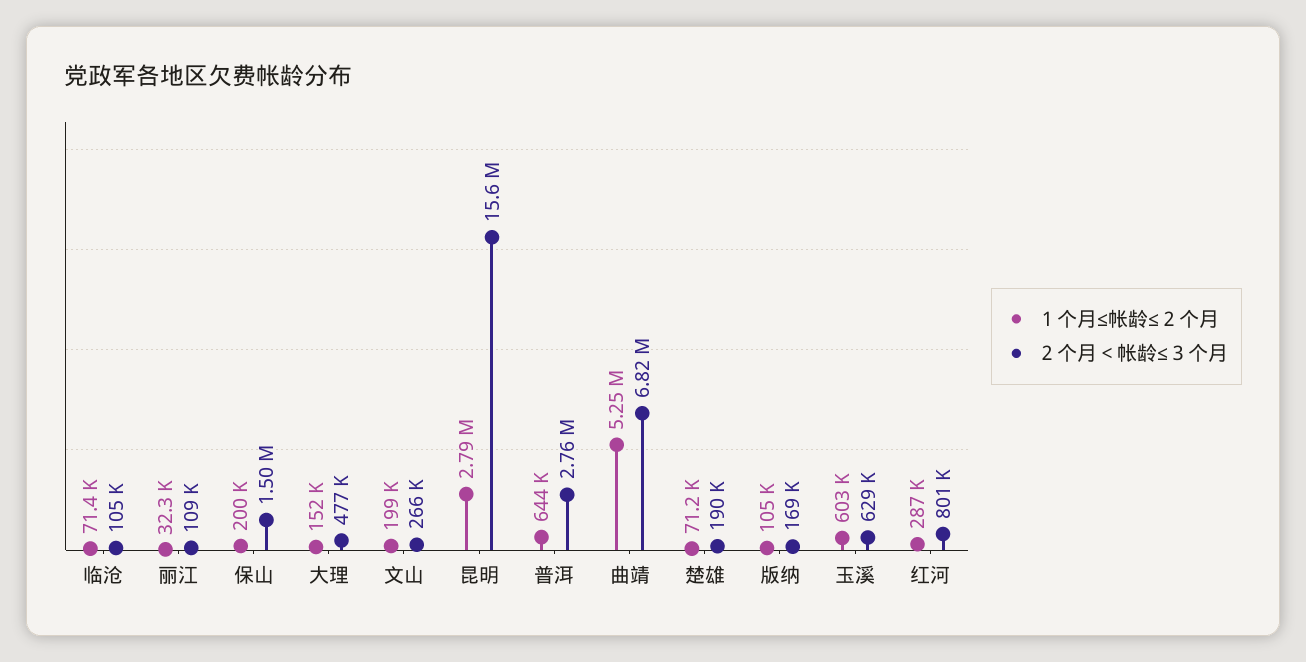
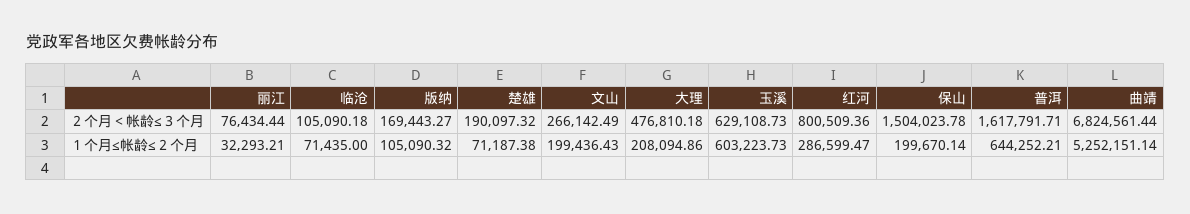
  {
    "１个月≤帐龄≤２个月": {
      "临沧": 71435,
      "丽江": 32293.21,
      "保山": 199670.14,
-     "大理": 152000,
+     "大理": 208094.86,
      "文山": 199436.43,
-     "昆明": 2790000,
      "普洱": 644252.21,
      "曲靖": 5252151.14,
      "楚雄": 71187.38,
      "版纳": 105090.32,
      "玉溪": 603223.73,
      "红河": 286599.47
    },
    "２个月＜帐龄≤３个月": {
      "临沧": 105090.18,
-     "丽江": 109000,
+     "丽江": 76434.44,
      "保山": 1504023.78,
      "大理": 476810.18,
      "文山": 266142.49,
-     "昆明": 15600000,
-     "普洱": 2760000,
+     "普洱": 1617791.71,
      "曲靖": 6824561.44,
      "楚雄": 190097.32,
      "版纳": 169443.27,
      "玉溪": 629108.73,
      "红河": 800509.36
    }
  }

